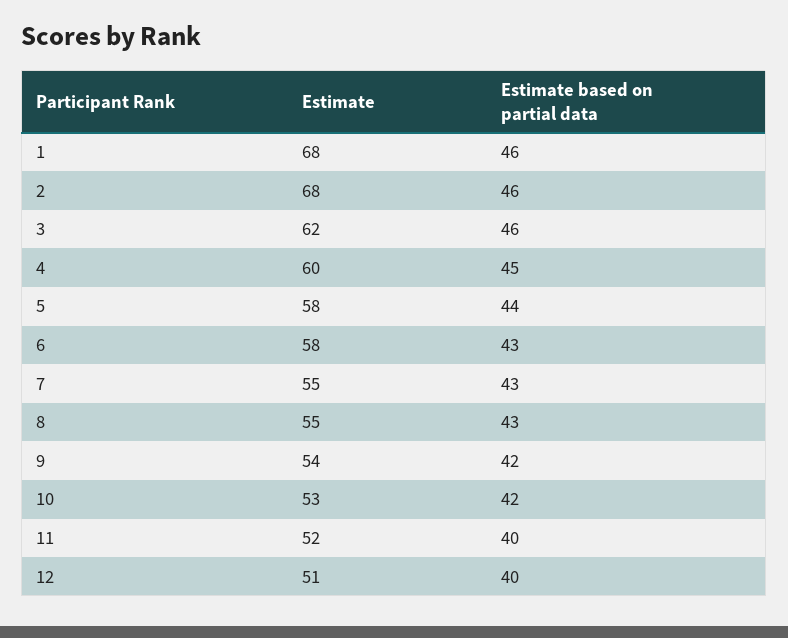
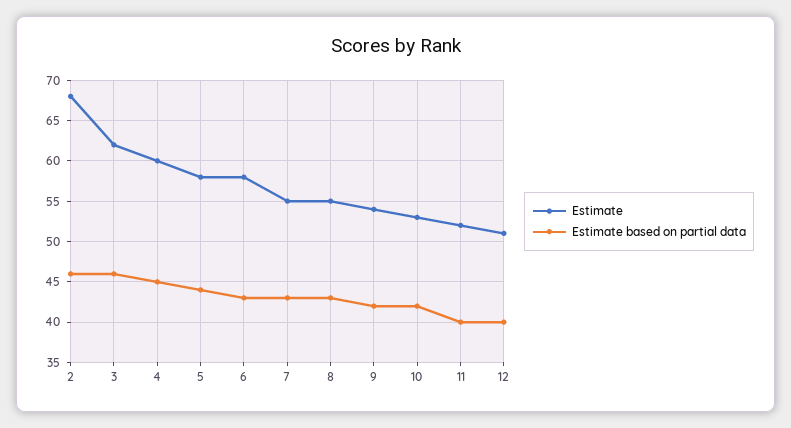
  {
    "Estimate": {
-     "1": 68,
      "2": 68,
      "3": 62,
      "4": 60,
      "5": 58,
      "6": 58,
      "7": 55,
      "8": 55,
      "9": 54,
      "10": 53,
      "11": 52,
      "12": 51
    },
    "Estimate based on partial data": {
-     "1": 46,
      "2": 46,
      "3": 46,
      "4": 45,
      "5": 44,
      "6": 43,
      "7": 43,
      "8": 43,
      "9": 42,
      "10": 42,
      "11": 40,
      "12": 40
    }
  }

